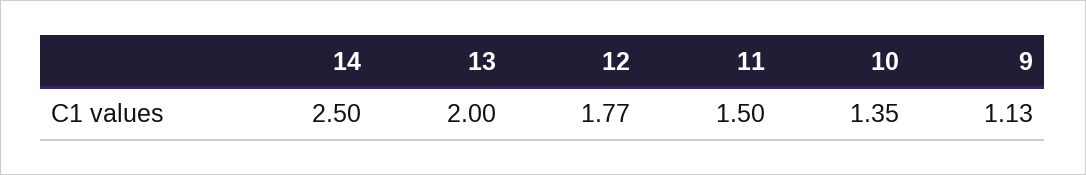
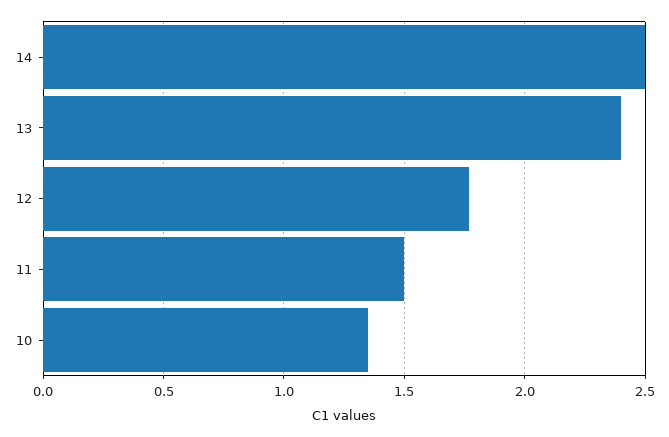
  {
    "14": 2.5,
-   "13": 2,
+   "13": 2.4,
    "12": 1.77,
    "11": 1.5,
-   "10": 1.35,
+   "10": 1.35
-   "9": 1.13
  }

